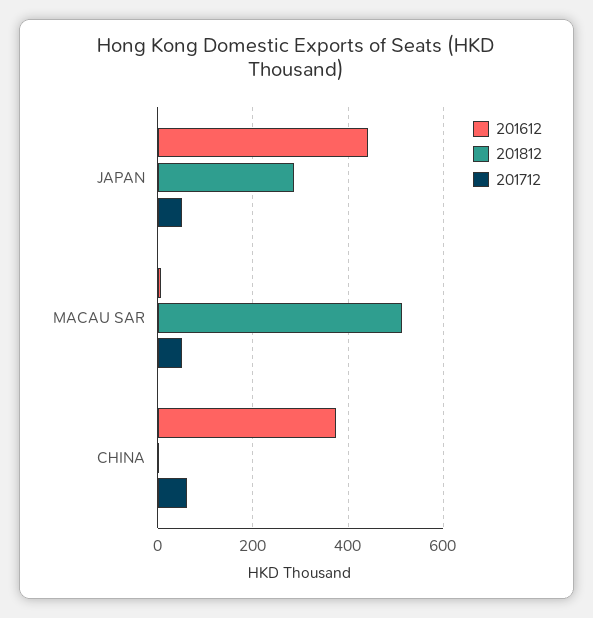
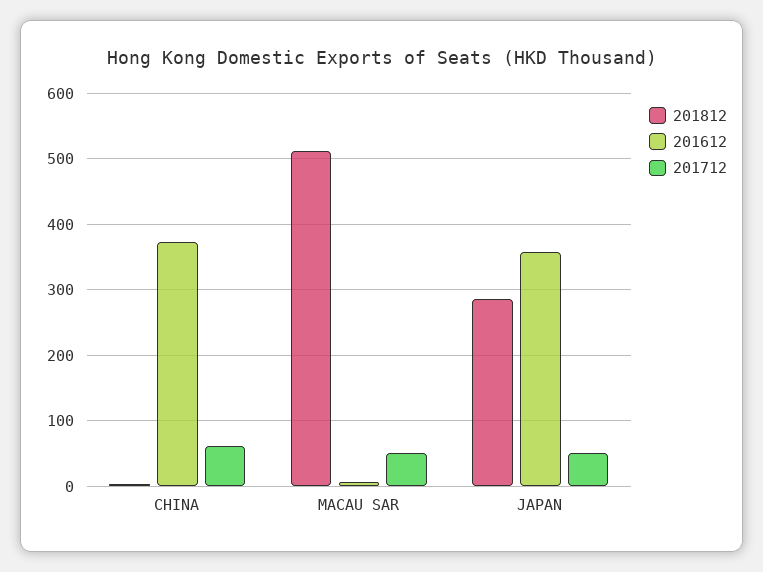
  {
    "201612": {
-     "JAPAN": 440,
+     "JAPAN": 360,
      "MACAU SAR": 10,
      "CHINA": 370
    },
    "201812": {
      "JAPAN": 290,
      "MACAU SAR": 510,
      "CHINA": 0
    },
    "201712": {
      "JAPAN": 50,
      "MACAU SAR": 50,
      "CHINA": 60
    }
  }

